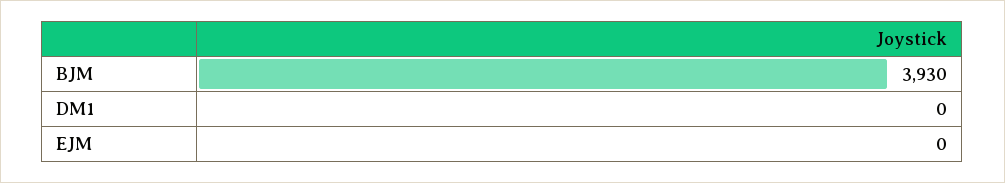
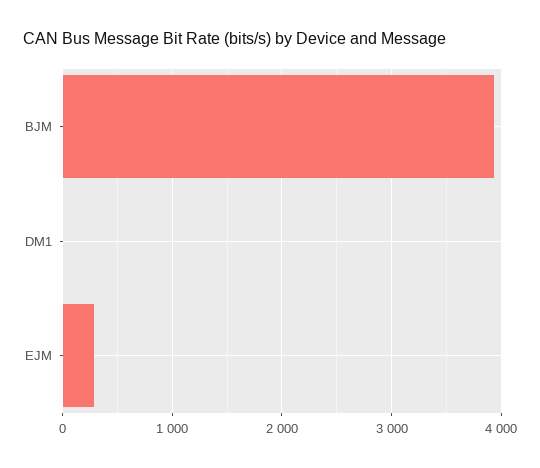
  {
    "BJM": 3930,
    "DM1": 0,
-   "EJM": 0
+   "EJM": 300
  }

